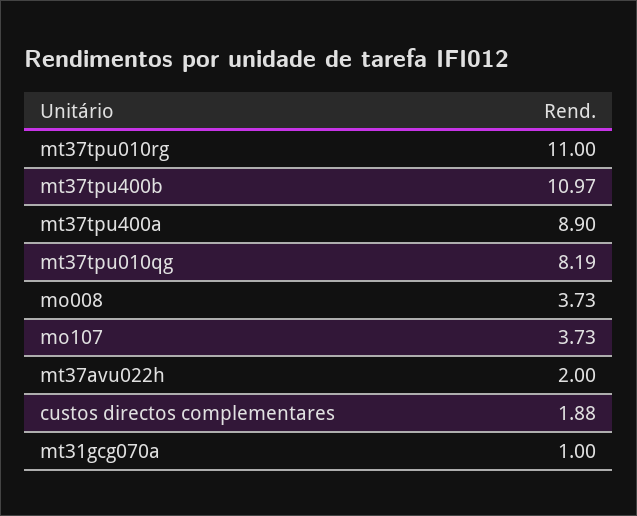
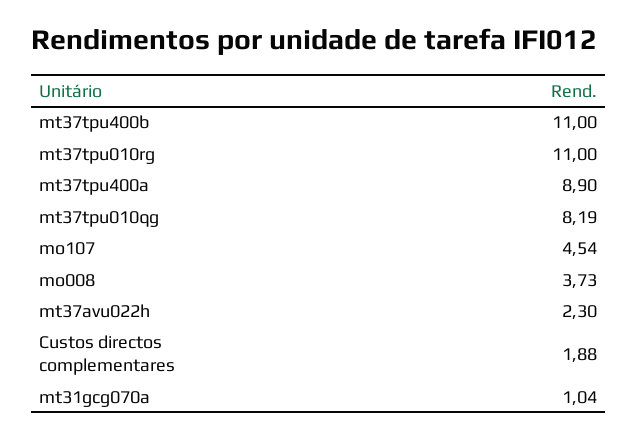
  {
    "mt37tpu010rg": 11,
-   "mt37tpu400b": 10.97,
+   "mt37tpu400b": 11,
    "mt37tpu400a": 8.9,
    "mt37tpu010qg": 8.19,
    "mo008": 3.73,
-   "mo107": 3.73,
+   "mo107": 4.54,
-   "mt37avu022h": 2,
+   "mt37avu022h": 2.3,
    "custos directos complementares": 1.88,
-   "mt31gcg070a": 1
+   "mt31gcg070a": 1.04
  }

